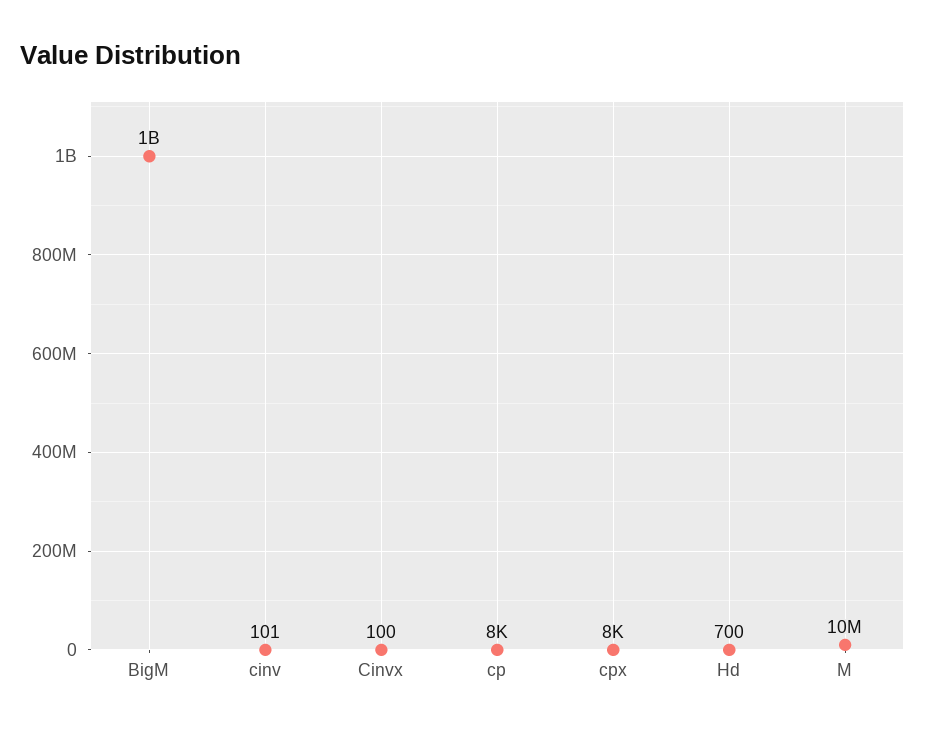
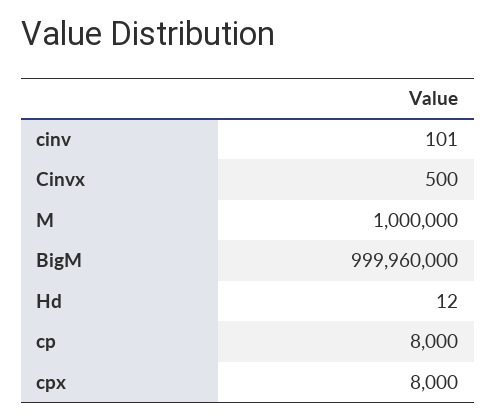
  {
    "BigM": 999960000,
    "cinv": 101,
-   "Cinvx": 100,
+   "Cinvx": 500,
    "cp": 8000,
    "cpx": 8000,
-   "Hd": 700,
+   "Hd": 12,
-   "M": 10000000
+   "M": 1000000
  }

